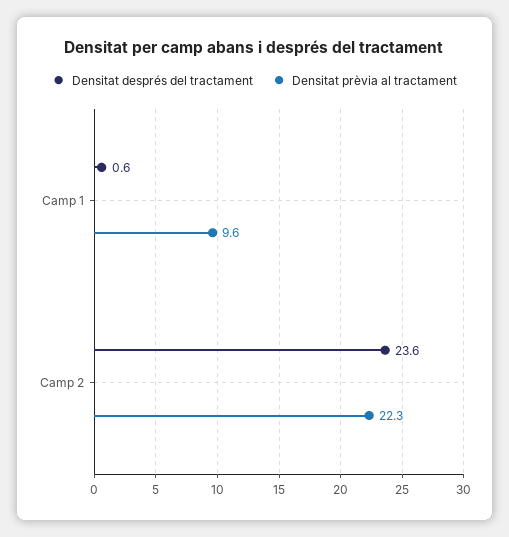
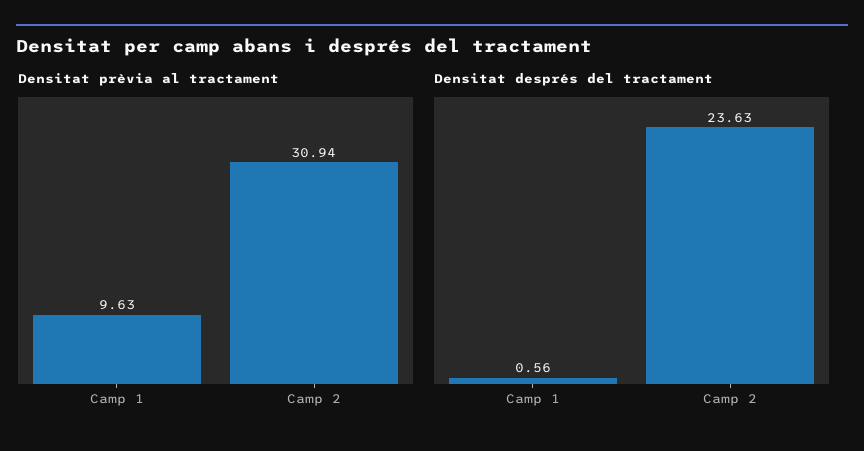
  {
    "Densitat després del tractament": {
      "Camp 1": 0.56,
      "Camp 2": 23.63
    },
    "Densitat prèvia al tractament": {
      "Camp 1": 9.63,
-     "Camp 2": 22.3
+     "Camp 2": 30.94
    }
  }

